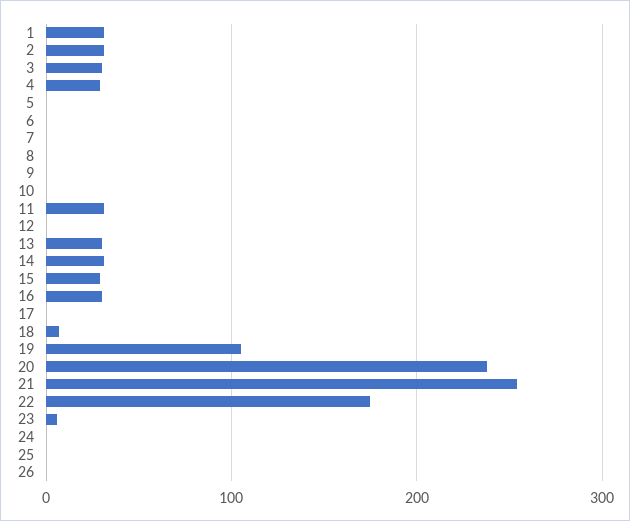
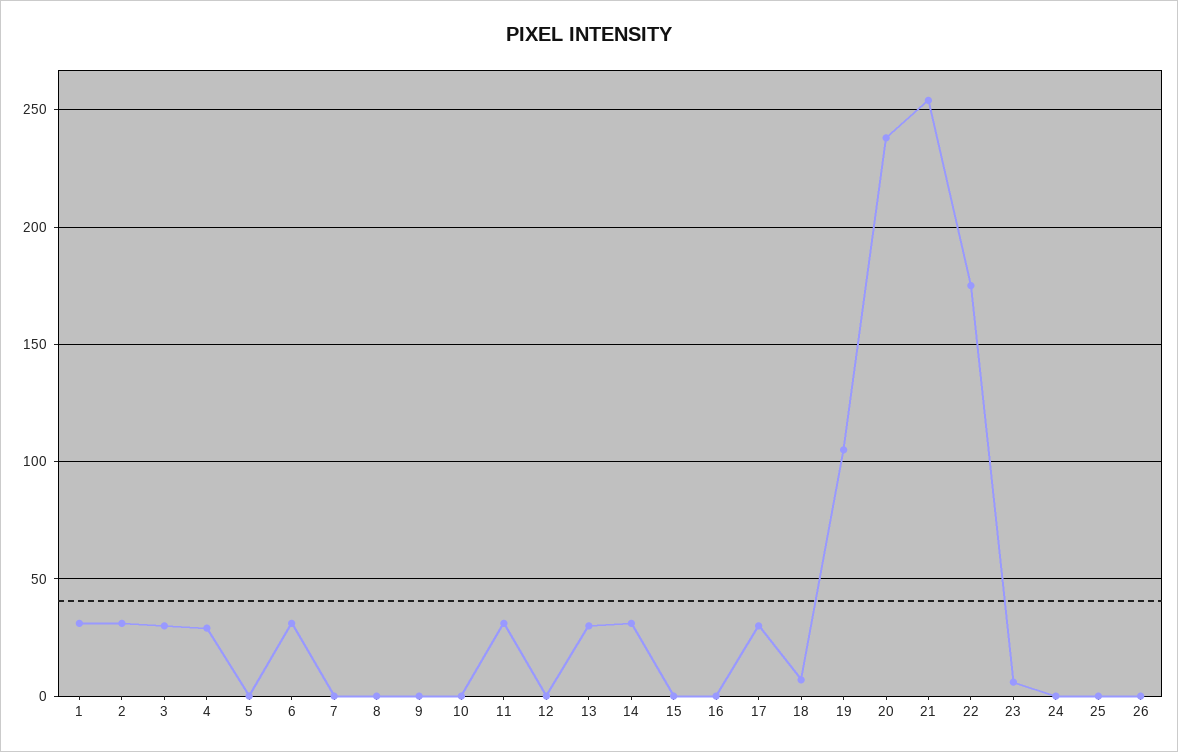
  {
    "1": 30,
    "2": 30,
    "3": 30,
    "4": 30,
    "5": 0,
-   "6": 0,
+   "6": 30,
    "7": 0,
    "8": 0,
    "9": 0,
    "10": 0,
    "11": 30,
    "12": 0,
    "13": 30,
    "14": 30,
-   "15": 30,
+   "15": 0,
-   "16": 30,
+   "16": 0,
-   "17": 0,
+   "17": 30,
    "18": 5,
    "19": 105,
    "20": 240,
    "21": 255,
    "22": 175,
    "23": 5,
    "24": 0,
    "25": 0,
    "26": 0
  }

